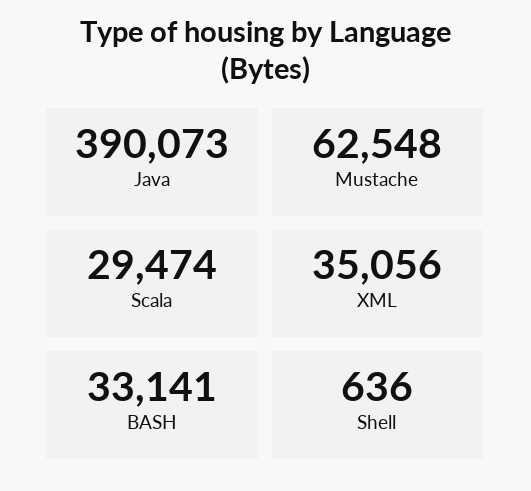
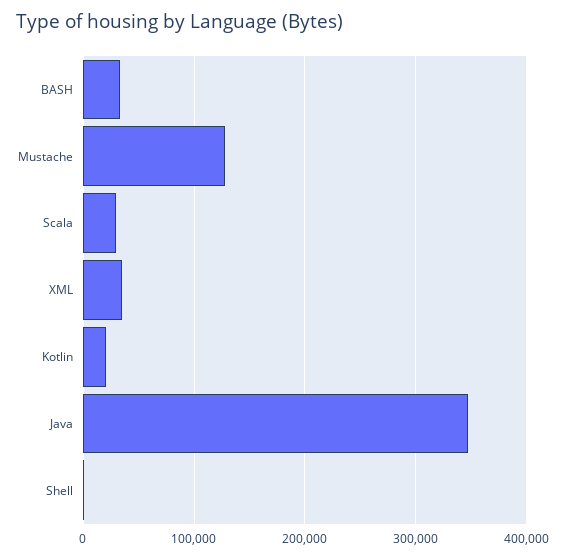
  {
-   "Java": 390073,
+   "Java": 350000,
-   "Mustache": 62548,
+   "Mustache": 130000,
    "Scala": 29474,
    "XML": 35056,
    "BASH": 33141,
-   "Shell": 636
+   "Shell": 636,
+   "Kotlin": 20000
  }

